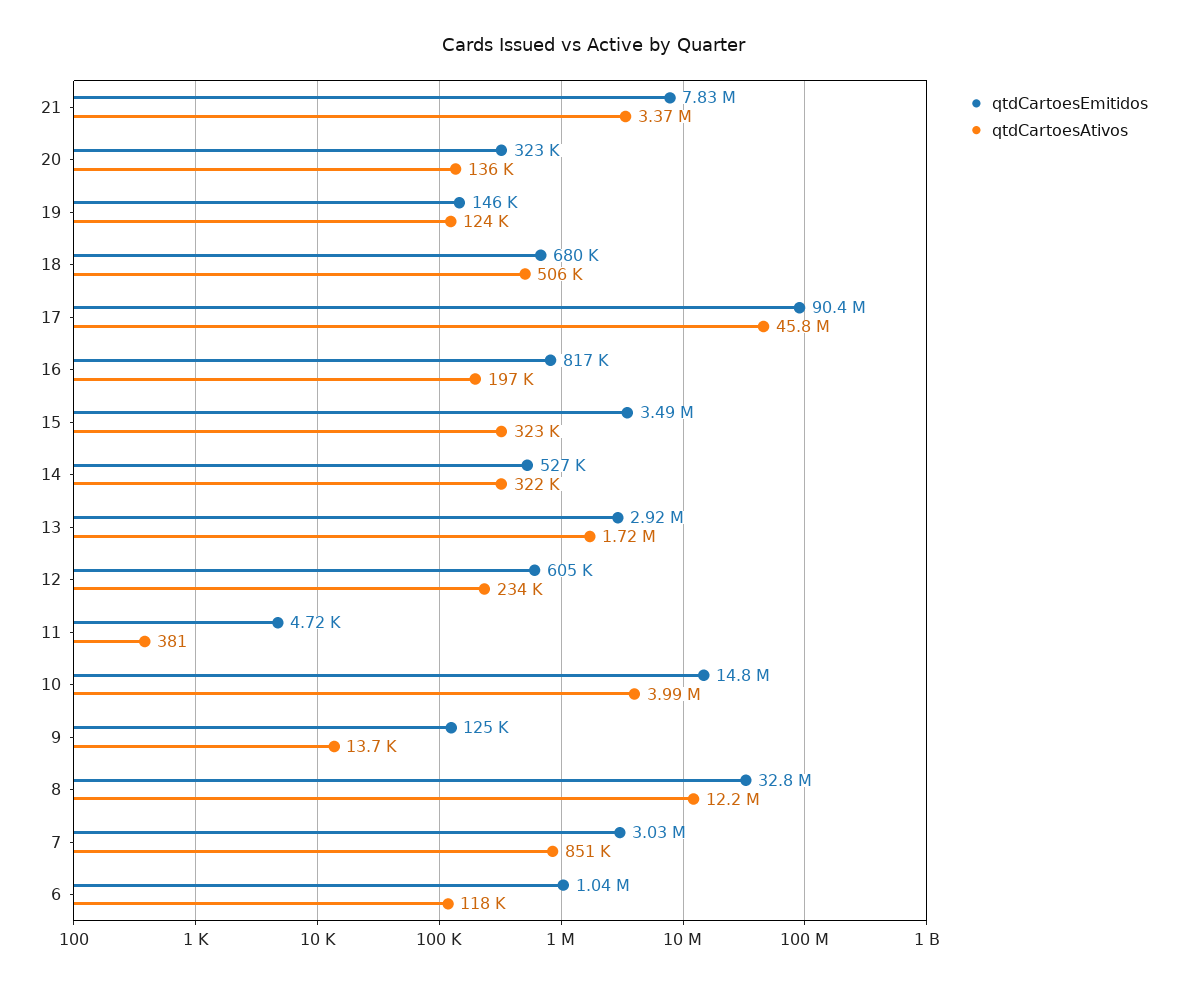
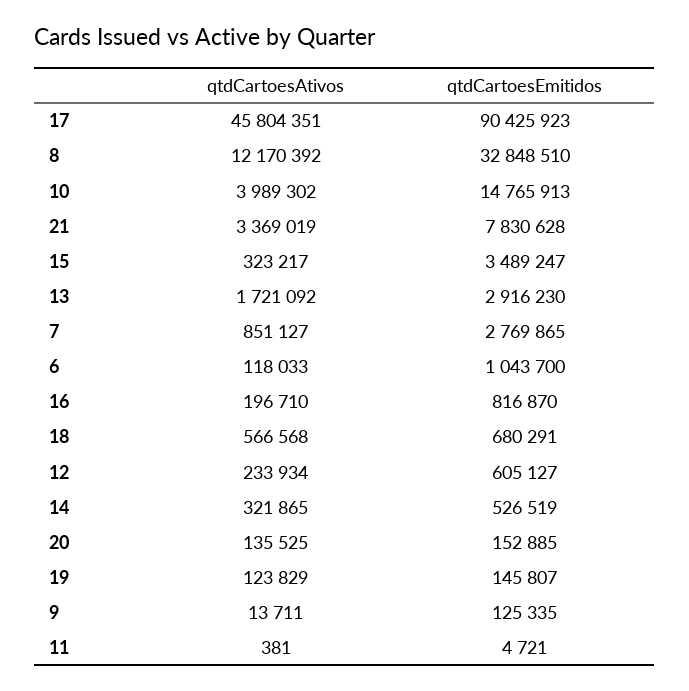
  {
    "qtdCartoesEmitidos": {
      "21": 7830628,
-     "20": 323000,
+     "20": 152885,
      "19": 145807,
      "18": 680291,
      "17": 90425923,
      "16": 816870,
      "15": 3489247,
      "14": 526519,
      "13": 2916230,
      "12": 605127,
      "11": 4721,
      "10": 14765913,
      "9": 125335,
      "8": 32848510,
-     "7": 3030000,
+     "7": 2769865,
      "6": 1043700
    },
    "qtdCartoesAtivos": {
      "21": 3369019,
      "20": 135525,
      "19": 123829,
-     "18": 506000,
+     "18": 566568,
      "17": 45804351,
      "16": 196710,
      "15": 323217,
      "14": 321865,
      "13": 1721092,
      "12": 233934,
      "11": 381,
      "10": 3989302,
      "9": 13711,
      "8": 12170392,
      "7": 851127,
      "6": 118033
    }
  }

